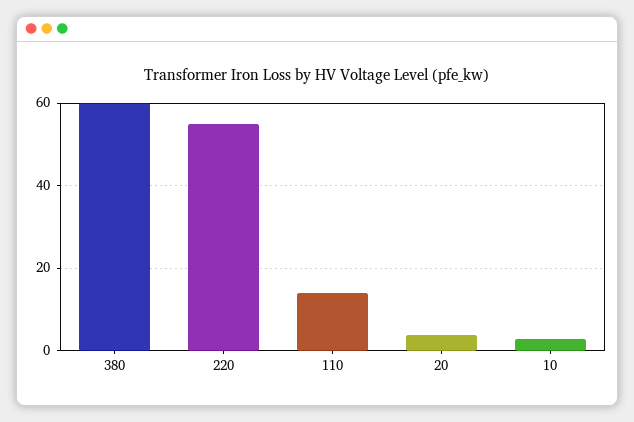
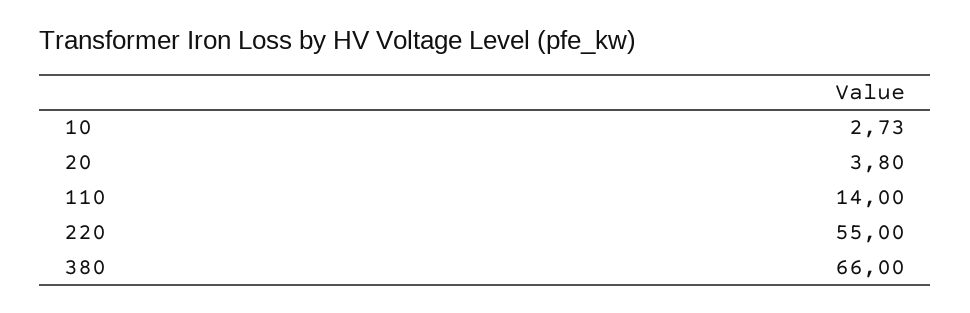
  {
-   "380": 60,
+   "380": 66,
    "220": 55,
    "110": 14,
    "20": 3.8,
    "10": 2.73
  }

